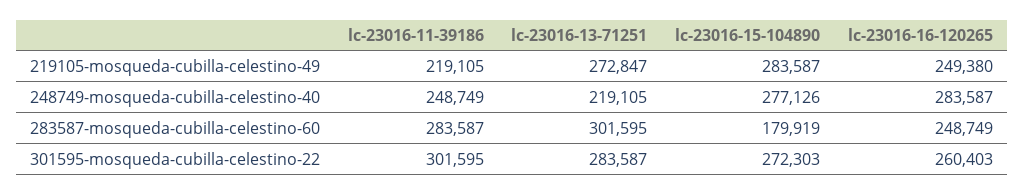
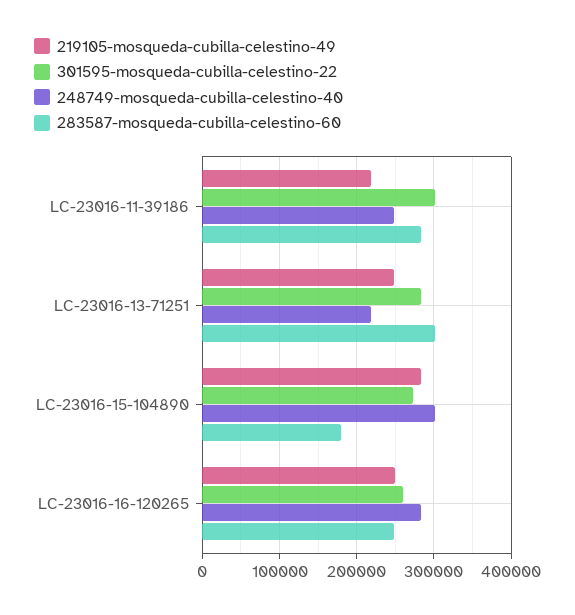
  {
    "219105-mosqueda-cubilla-celestino-49": {
      "lc-23016-11-39186": 219105,
-     "lc-23016-13-71251": 272847,
+     "lc-23016-13-71251": 250000,
      "lc-23016-15-104890": 283587,
      "lc-23016-16-120265": 249380
    },
    "248749-mosqueda-cubilla-celestino-40": {
      "lc-23016-11-39186": 248749,
      "lc-23016-13-71251": 219105,
-     "lc-23016-15-104890": 277126,
+     "lc-23016-15-104890": 300000,
      "lc-23016-16-120265": 283587
    },
    "283587-mosqueda-cubilla-celestino-60": {
      "lc-23016-11-39186": 283587,
      "lc-23016-13-71251": 301595,
      "lc-23016-15-104890": 179919,
      "lc-23016-16-120265": 248749
    },
    "301595-mosqueda-cubilla-celestino-22": {
      "lc-23016-11-39186": 301595,
      "lc-23016-13-71251": 283587,
      "lc-23016-15-104890": 272303,
      "lc-23016-16-120265": 260403
    }
  }

